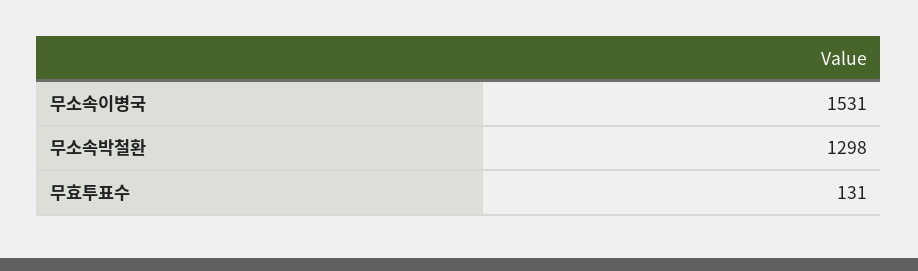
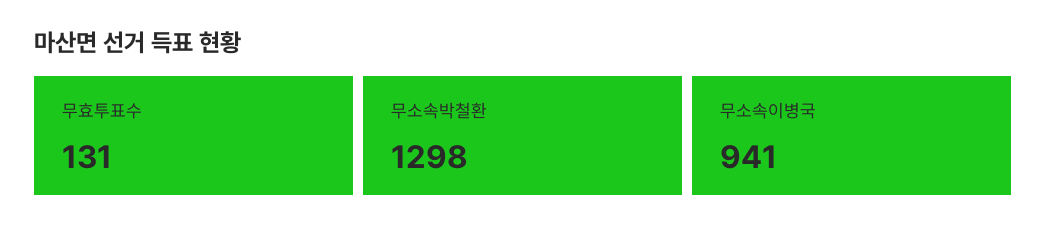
  {
-   "무소속이병국": 1531,
+   "무소속이병국": 941,
    "무소속박철환": 1298,
    "무효투표수": 131
  }

